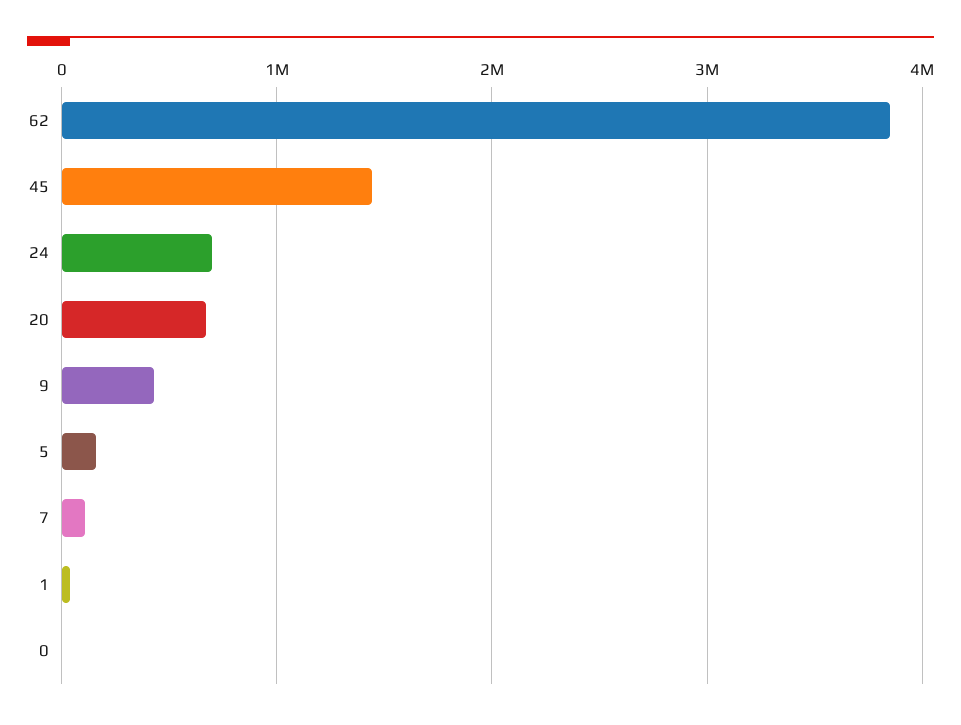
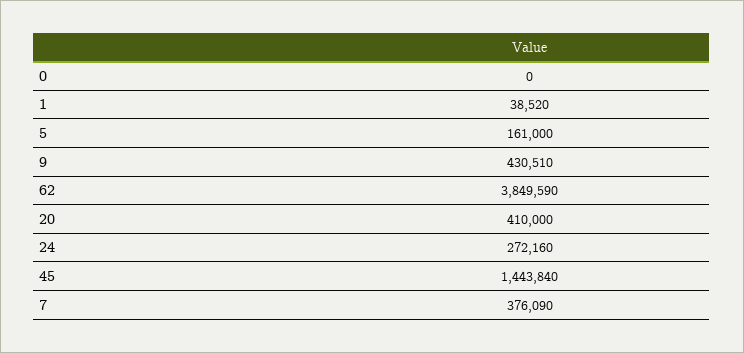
  {
    "62": 3849590,
    "45": 1443840,
-   "24": 700000,
+   "24": 272160,
-   "20": 700000,
+   "20": 410000,
    "9": 430510,
    "5": 161000,
-   "7": 100000,
+   "7": 376090,
    "1": 38520,
    "0": 0
  }

